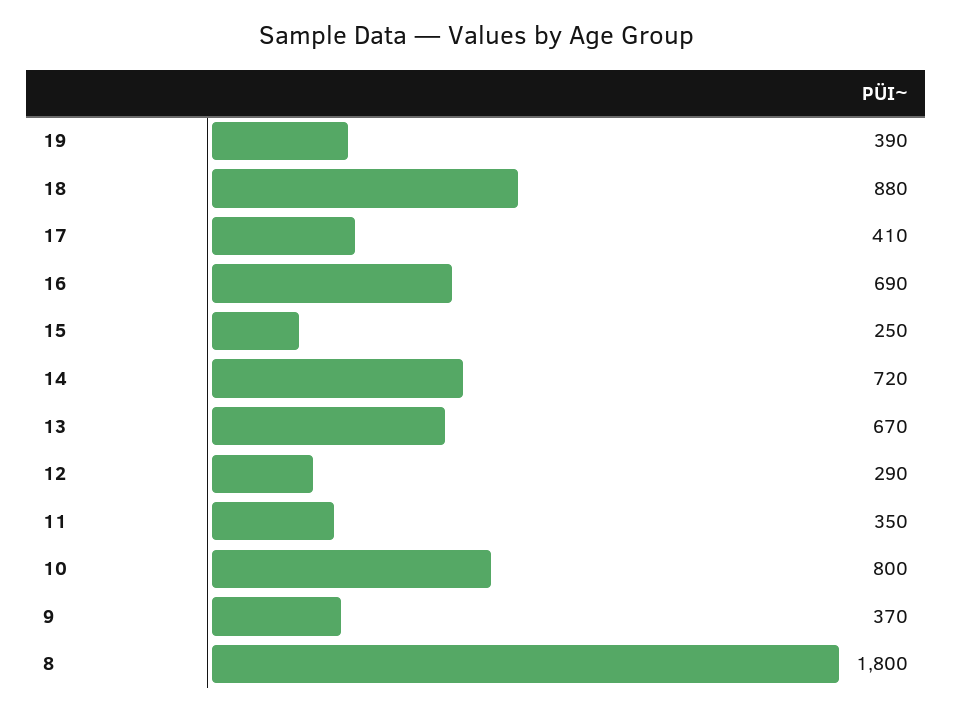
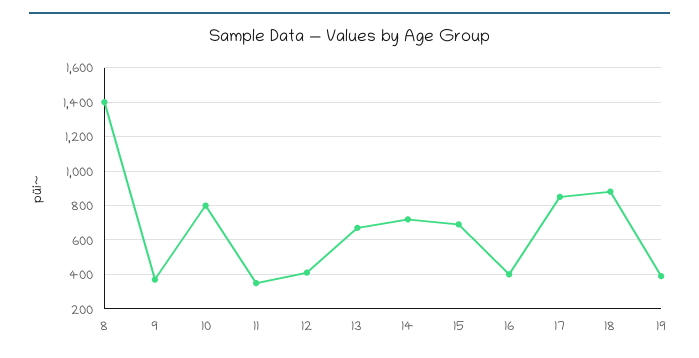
  {
    "19": 390,
    "18": 880,
-   "17": 410,
+   "17": 850,
-   "16": 690,
+   "16": 400,
-   "15": 250,
+   "15": 700,
    "14": 720,
    "13": 670,
-   "12": 290,
+   "12": 400,
    "11": 350,
    "10": 800,
    "9": 370,
-   "8": 1800
+   "8": 1400
  }

